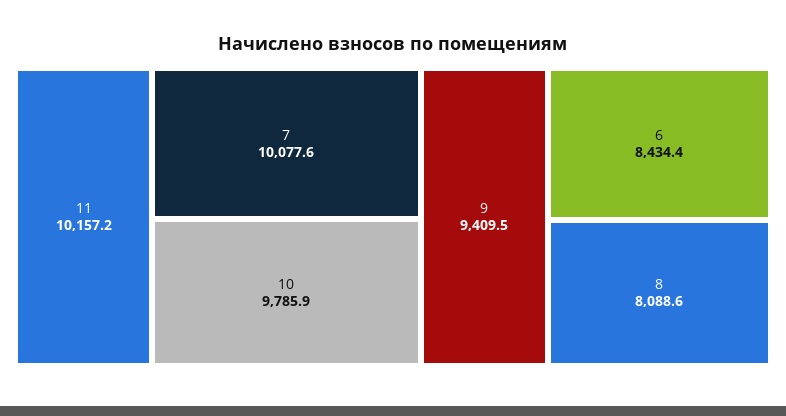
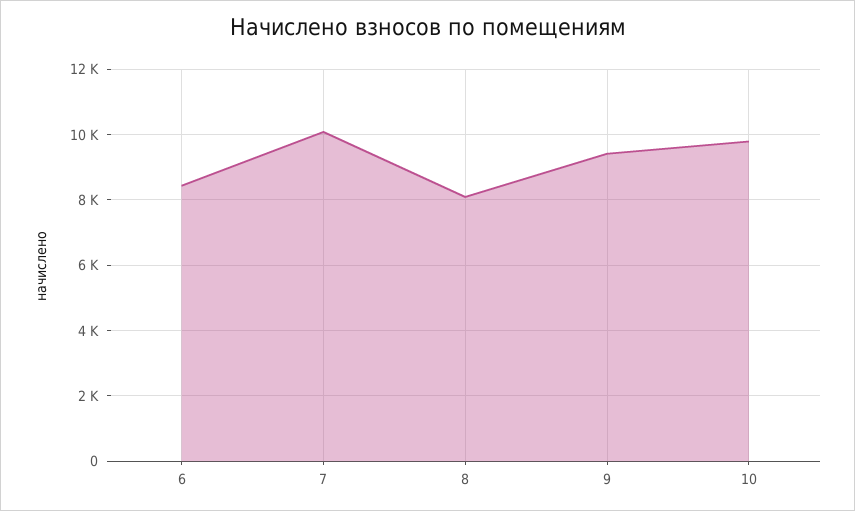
  {
-   "11": 10157.2,
    "7": 10077.6,
    "10": 9785.9,
    "9": 9409.5,
    "6": 8434.4,
    "8": 8088.6
  }

